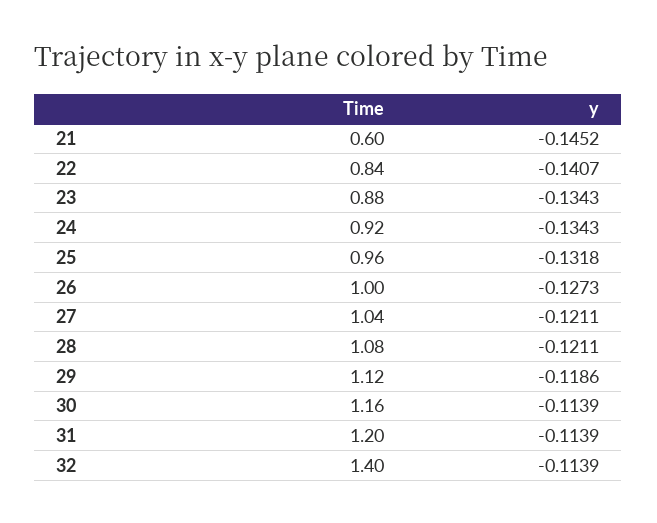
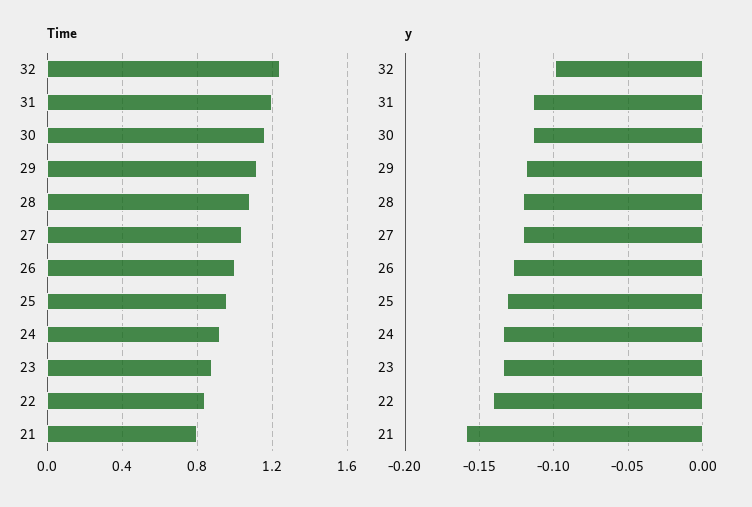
  {
    "Time": {
-     "21": 0.6,
+     "21": 0.8,
      "22": 0.84,
      "23": 0.88,
      "24": 0.92,
      "25": 0.96,
      "26": 1,
      "27": 1.04,
      "28": 1.08,
      "29": 1.12,
      "30": 1.16,
      "31": 1.2,
-     "32": 1.4
+     "32": 1.25
    },
    "y": {
-     "21": -0.1452,
+     "21": -0.16,
      "22": -0.1407,
      "23": -0.1343,
      "24": -0.1343,
      "25": -0.1318,
      "26": -0.1273,
      "27": -0.1211,
      "28": -0.1211,
      "29": -0.1186,
      "30": -0.1139,
      "31": -0.1139,
-     "32": -0.1139
+     "32": -0.1
    }
  }

